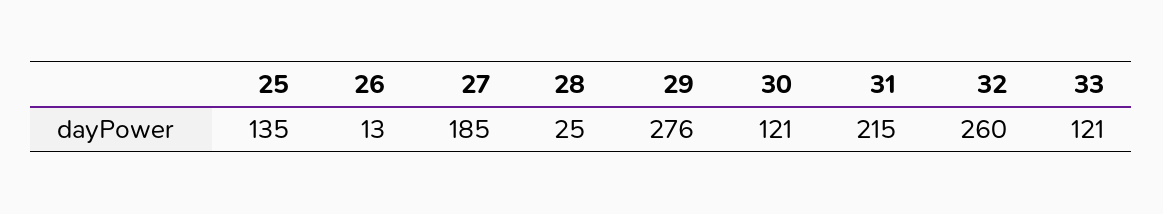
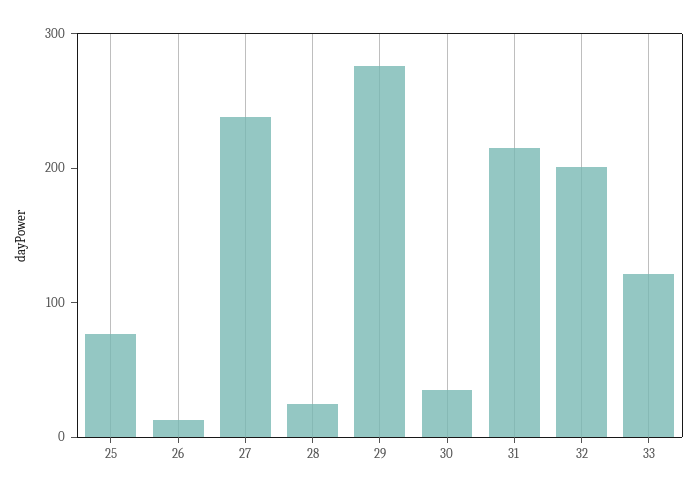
  {
-   "25": 135,
+   "25": 80,
    "26": 13,
-   "27": 185,
+   "27": 240,
    "28": 25,
    "29": 276,
-   "30": 121,
+   "30": 40,
    "31": 215,
-   "32": 260,
+   "32": 200,
    "33": 121
  }

